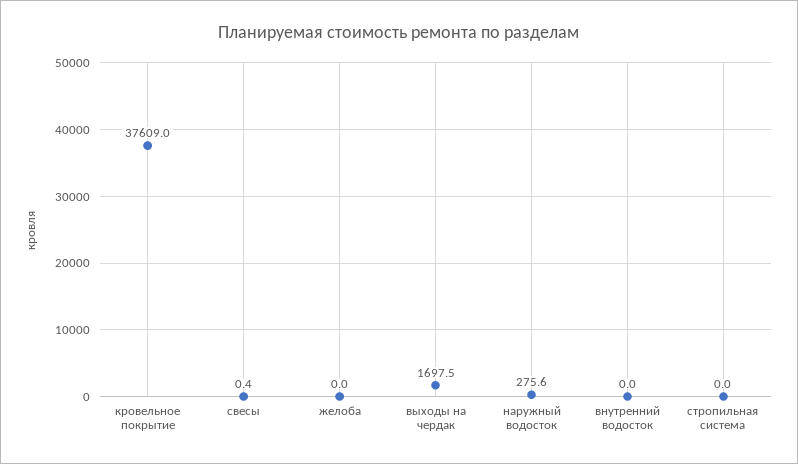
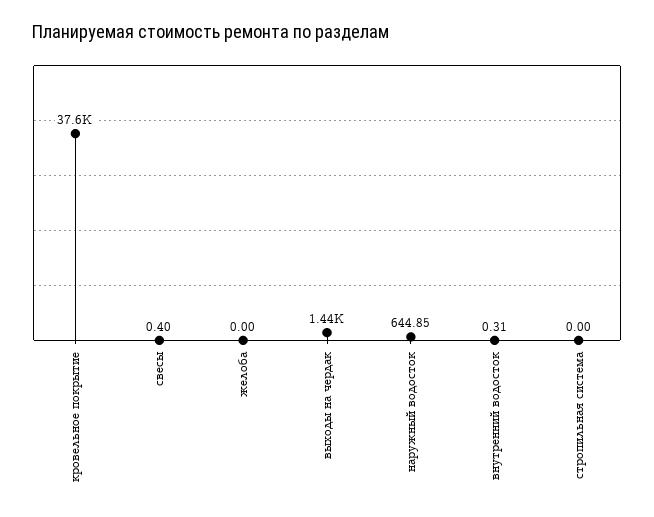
  {
    "кровельное покрытие": 37609,
    "свесы": 0.4,
    "желоба": 0,
-   "выходы на чердак": 1697.5,
+   "выходы на чердак": 1440,
-   "наружный водосток": 275.6,
+   "наружный водосток": 644.85,
-   "внутренний водосток": 0,
+   "внутренний водосток": 0.31,
    "стропильная система": 0
  }

